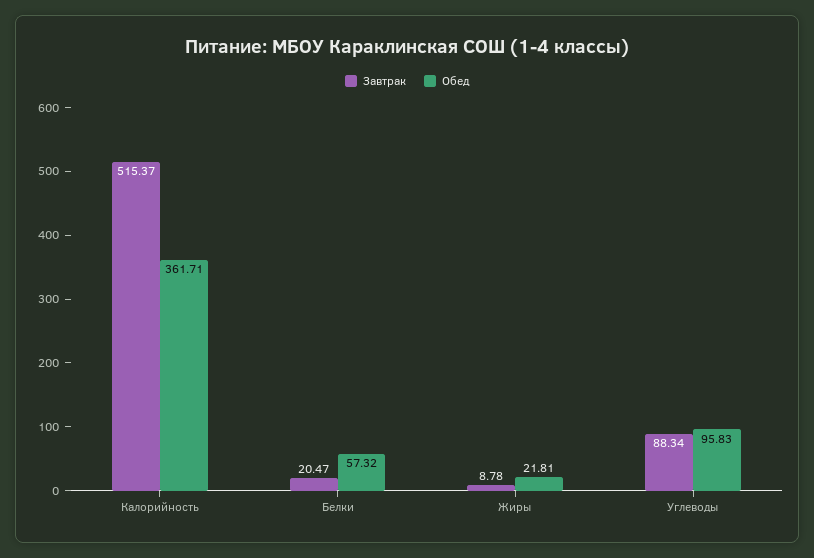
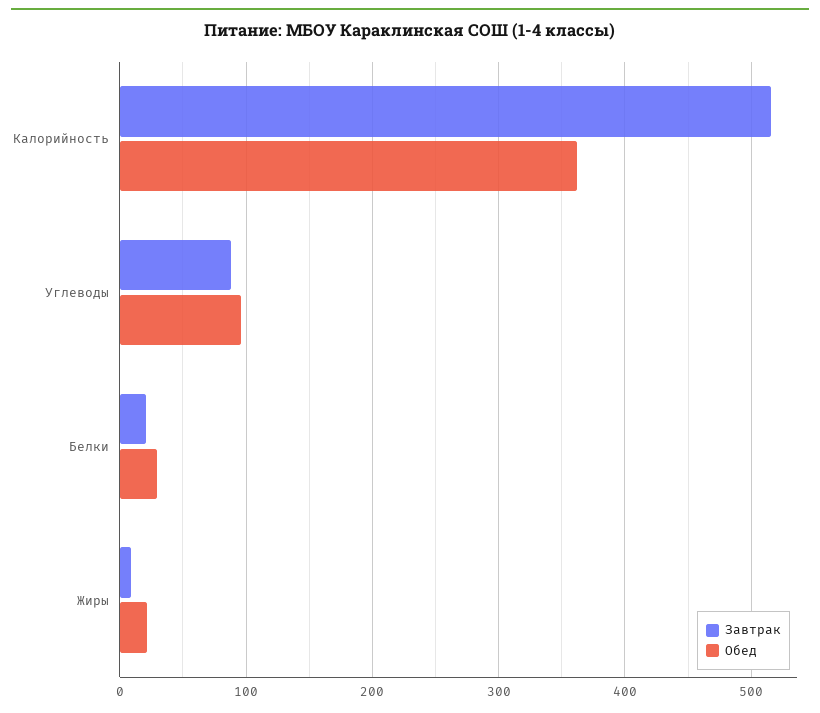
  {
    "Завтрак": {
      "Калорийность": 515.37,
      "Белки": 20.47,
      "Жиры": 8.78,
      "Углеводы": 88.34
    },
    "Обед": {
      "Калорийность": 361.71,
-     "Белки": 57.32,
+     "Белки": 30,
      "Жиры": 21.81,
      "Углеводы": 95.83
    }
  }

